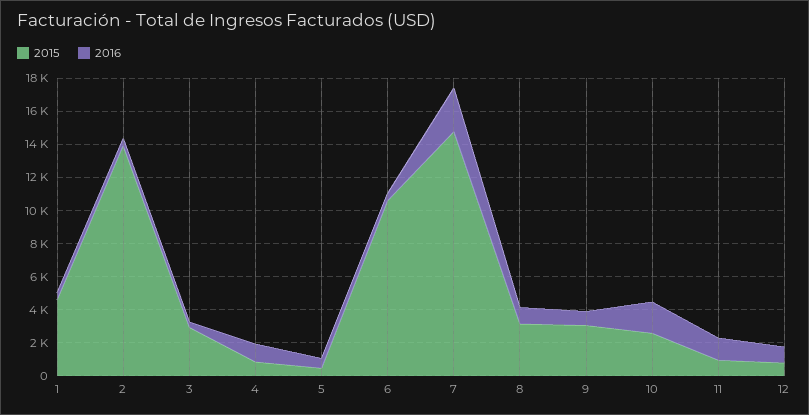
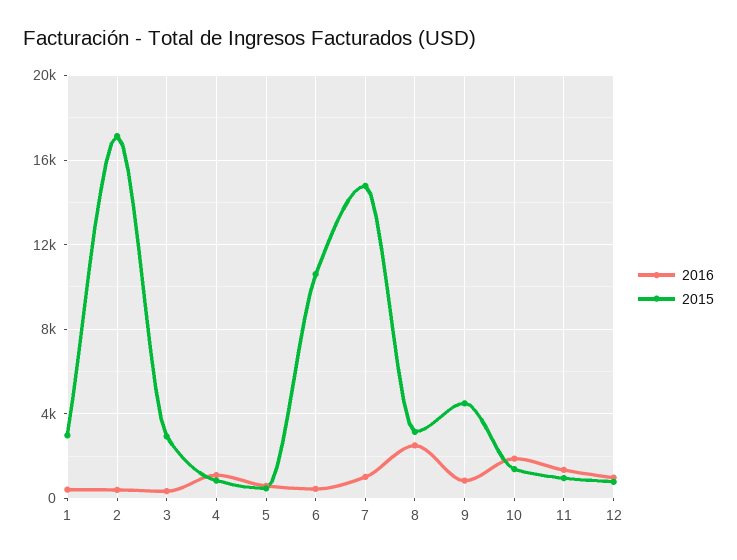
  {
    "2015": {
-     "1": 4500,
+     "1": 3000,
-     "2": 14000,
+     "2": 17000,
      "3": 3000,
      "4": 1000,
      "5": 500,
      "6": 10500,
      "7": 15000,
      "8": 3000,
-     "9": 3000,
+     "9": 4500,
-     "10": 2500,
+     "10": 1500,
      "11": 1000,
      "12": 1000
    },
    "2016": {
      "1": 500,
      "2": 500,
      "3": 500,
      "4": 1000,
      "5": 500,
      "6": 500,
-     "7": 2500,
+     "7": 1000,
-     "8": 1000,
+     "8": 2500,
      "9": 1000,
      "10": 2000,
      "11": 1500,
      "12": 1000
    }
  }

